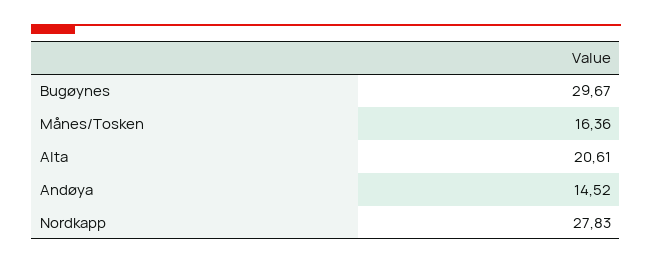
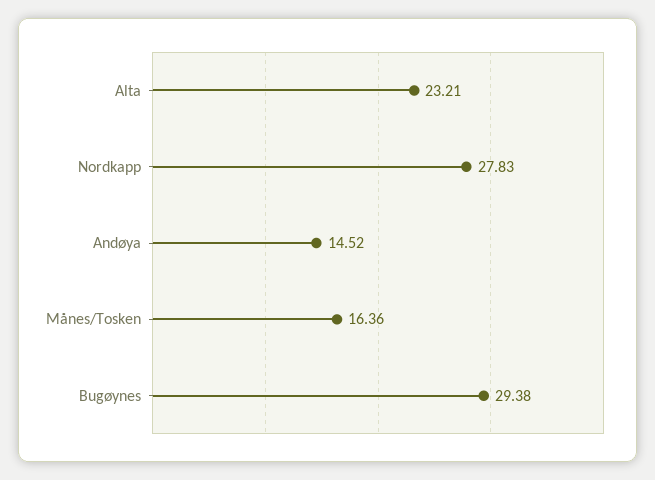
  {
-   "Bugøynes": 29.67,
+   "Bugøynes": 29.38,
    "Månes/Tosken": 16.36,
-   "Alta": 20.61,
+   "Alta": 23.21,
    "Andøya": 14.52,
    "Nordkapp": 27.83
  }

